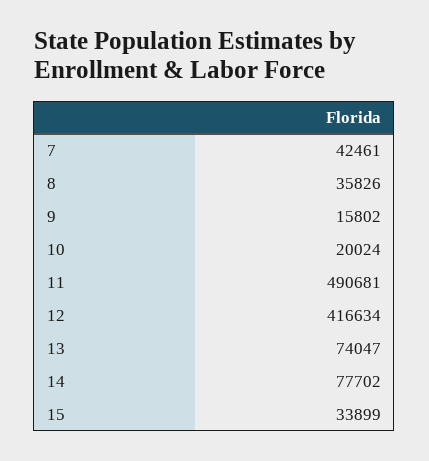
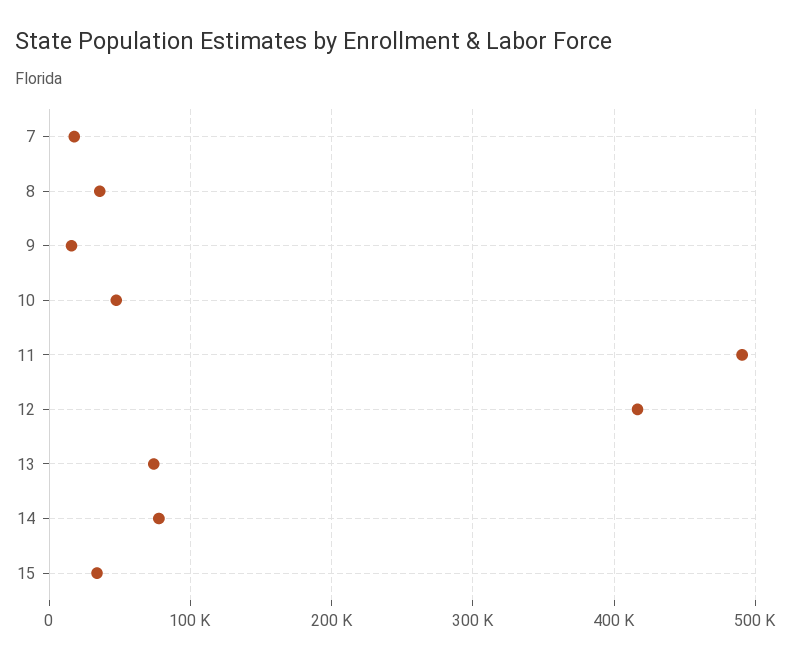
  {
-   "7": 42461,
+   "7": 20000,
    "8": 35826,
    "9": 15802,
-   "10": 20024,
+   "10": 50000,
    "11": 490681,
    "12": 416634,
    "13": 74047,
    "14": 77702,
    "15": 33899
  }

